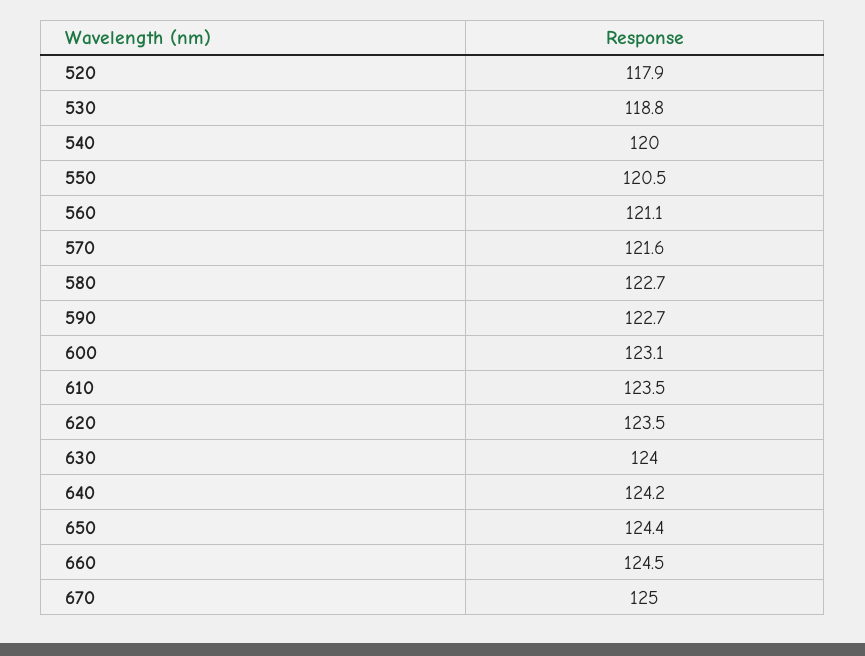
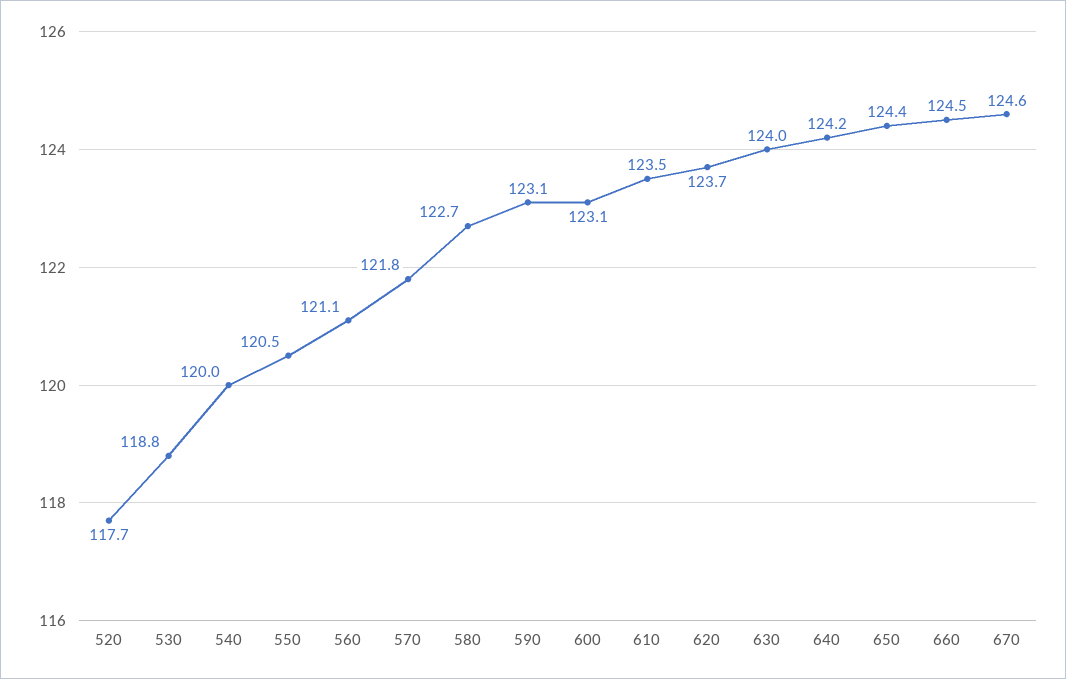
  {
-   "520": 117.9,
+   "520": 117.7,
    "530": 118.8,
    "540": 120,
    "550": 120.5,
    "560": 121.1,
-   "570": 121.6,
+   "570": 121.8,
    "580": 122.7,
-   "590": 122.7,
+   "590": 123.1,
    "600": 123.1,
    "610": 123.5,
-   "620": 123.5,
+   "620": 123.7,
    "630": 124,
    "640": 124.2,
    "650": 124.4,
    "660": 124.5,
-   "670": 125
+   "670": 124.6
  }

